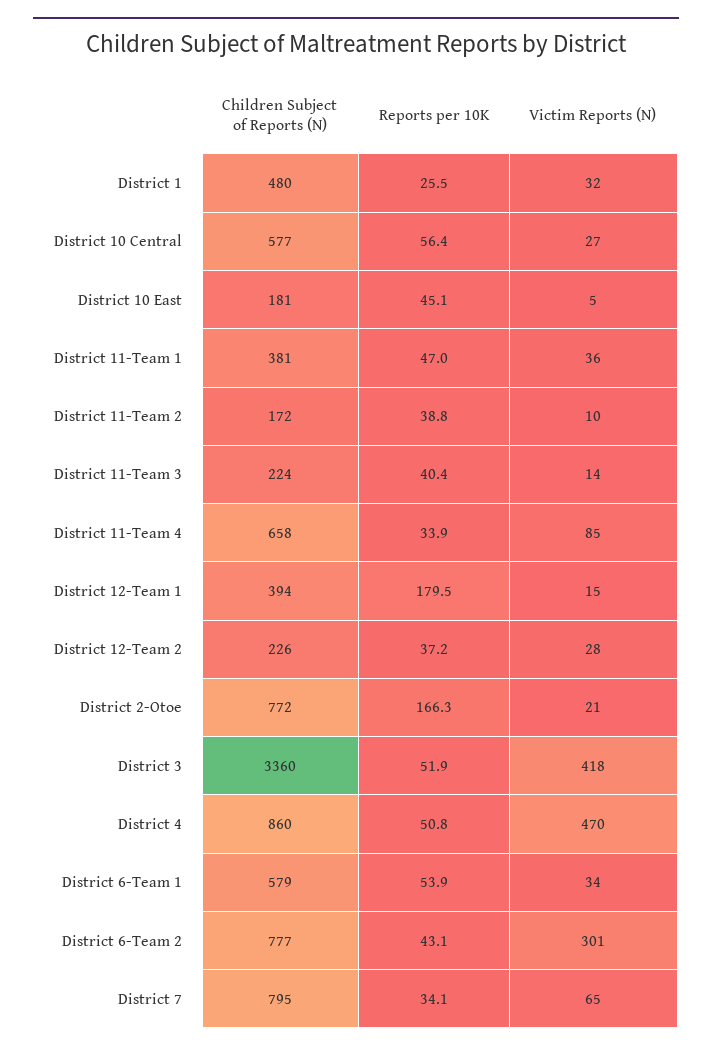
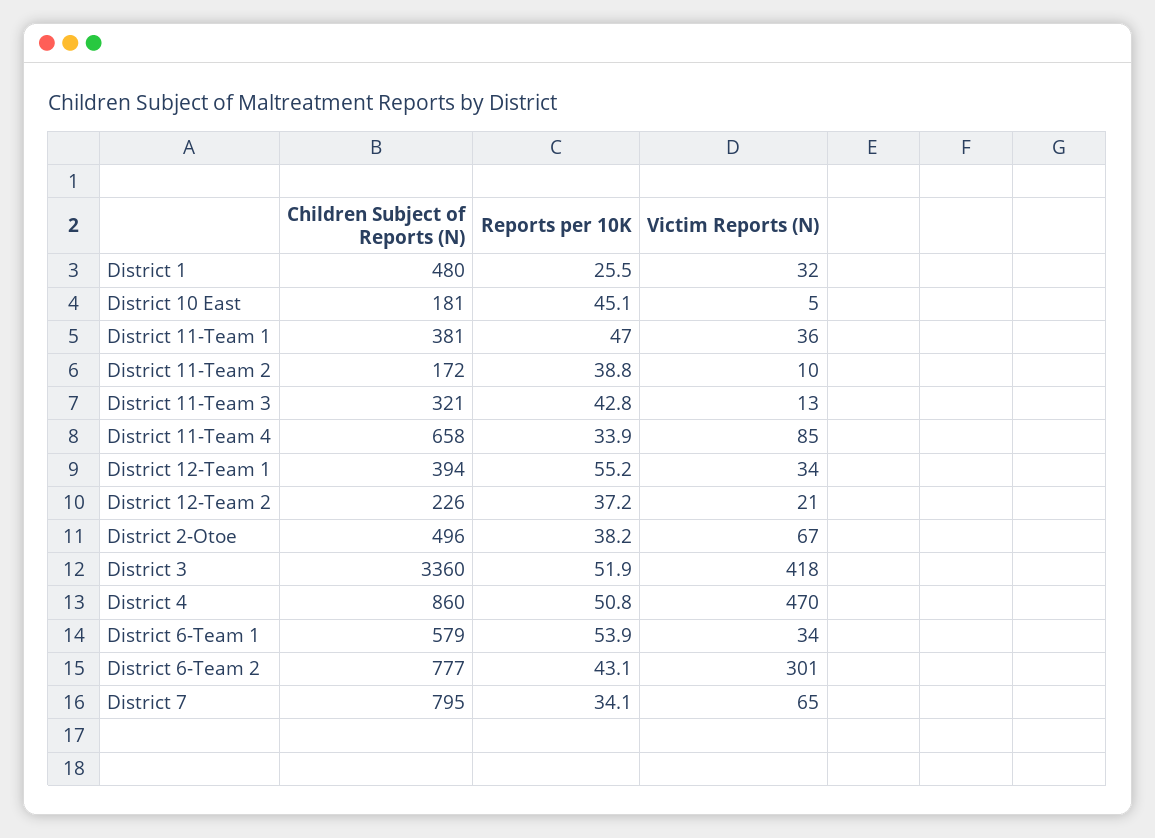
  {
    "Children Subject of Reports (N)": {
      "District 1": 480,
-     "District 10 Central": 577,
      "District 10 East": 181,
      "District 11-Team 1": 381,
      "District 11-Team 2": 172,
-     "District 11-Team 3": 224,
+     "District 11-Team 3": 321,
      "District 11-Team 4": 658,
      "District 12-Team 1": 394,
      "District 12-Team 2": 226,
-     "District 2-Otoe": 772,
+     "District 2-Otoe": 496,
      "District 3": 3360,
      "District 4": 860,
      "District 6-Team 1": 579,
      "District 6-Team 2": 777,
      "District 7": 795
    },
    "Reports per 10K": {
      "District 1": 25.5,
-     "District 10 Central": 56.4,
      "District 10 East": 45.1,
      "District 11-Team 1": 47,
      "District 11-Team 2": 38.8,
-     "District 11-Team 3": 40.4,
+     "District 11-Team 3": 42.8,
      "District 11-Team 4": 33.9,
-     "District 12-Team 1": 179.5,
+     "District 12-Team 1": 55.2,
      "District 12-Team 2": 37.2,
-     "District 2-Otoe": 166.3,
+     "District 2-Otoe": 38.2,
      "District 3": 51.9,
      "District 4": 50.8,
      "District 6-Team 1": 53.9,
      "District 6-Team 2": 43.1,
      "District 7": 34.1
    },
    "Victim Reports (N)": {
      "District 1": 32,
-     "District 10 Central": 27,
      "District 10 East": 5,
      "District 11-Team 1": 36,
      "District 11-Team 2": 10,
-     "District 11-Team 3": 14,
+     "District 11-Team 3": 13,
      "District 11-Team 4": 85,
-     "District 12-Team 1": 15,
+     "District 12-Team 1": 34,
-     "District 12-Team 2": 28,
+     "District 12-Team 2": 21,
-     "District 2-Otoe": 21,
+     "District 2-Otoe": 67,
      "District 3": 418,
      "District 4": 470,
      "District 6-Team 1": 34,
      "District 6-Team 2": 301,
      "District 7": 65
    }
  }

